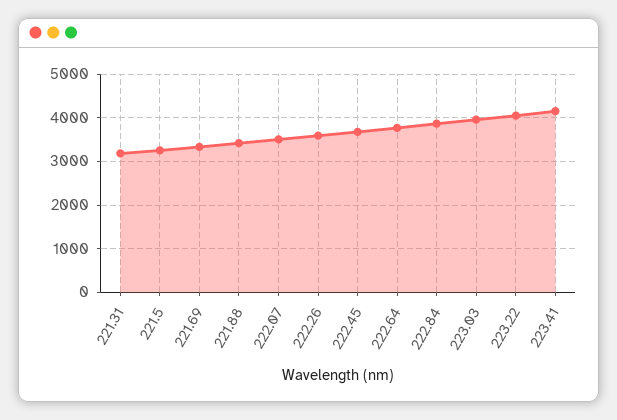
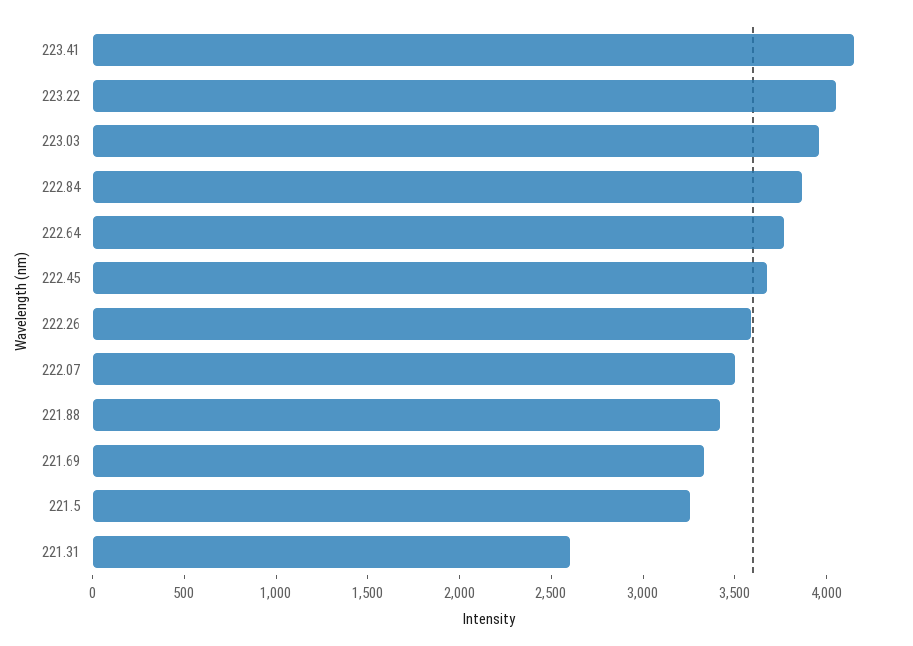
  {
-   "221.31": 3200,
+   "221.31": 2600,
    "221.5": 3300,
    "221.69": 3300,
    "221.88": 3400,
    "222.07": 3500,
    "222.26": 3600,
    "222.45": 3700,
    "222.64": 3800,
    "222.84": 3900,
    "223.03": 4000,
    "223.22": 4100,
    "223.41": 4200
  }

